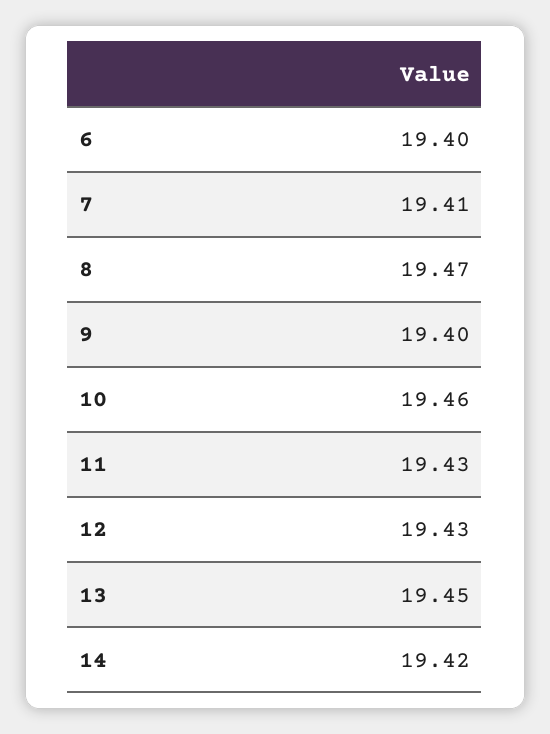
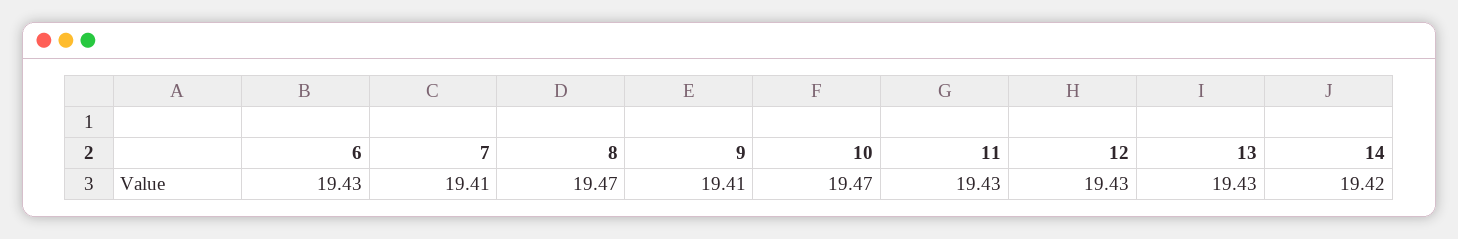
  {
-   "6": 19.4,
+   "6": 19.43,
    "7": 19.41,
    "8": 19.47,
-   "9": 19.4,
+   "9": 19.41,
-   "10": 19.46,
+   "10": 19.47,
    "11": 19.43,
    "12": 19.43,
-   "13": 19.45,
+   "13": 19.43,
    "14": 19.42
  }

